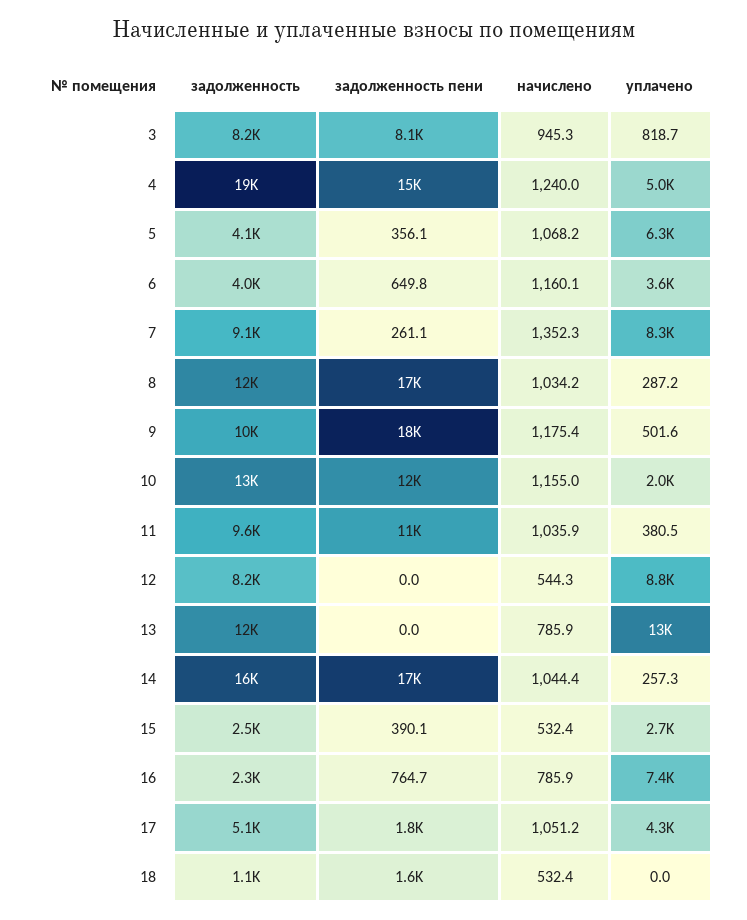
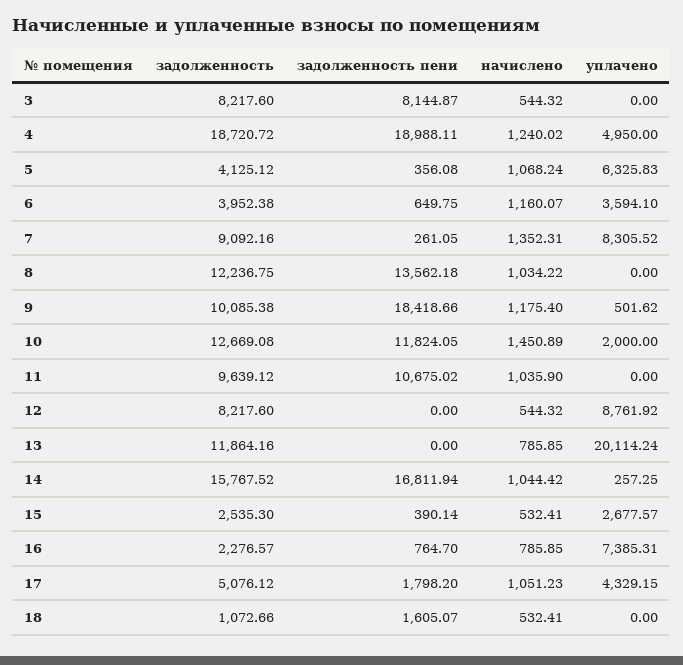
  {
    "задолженность": {
      "3": 8217.6,
      "4": 18720.72,
      "5": 4125.12,
      "6": 3952.38,
      "7": 9092.16,
      "8": 12236.75,
      "9": 10085.38,
      "10": 12669.08,
      "11": 9639.12,
      "12": 8217.6,
      "13": 11864.16,
      "14": 15767.52,
      "15": 2535.3,
      "16": 2276.57,
      "17": 5076.12,
      "18": 1072.66
    },
    "задолженность пени": {
      "3": 8144.87,
-     "4": 15000,
+     "4": 18988.11,
      "5": 356.08,
      "6": 649.75,
      "7": 261.05,
-     "8": 17000,
+     "8": 13562.18,
      "9": 18418.66,
      "10": 11824.05,
      "11": 10675.02,
      "12": 0,
      "13": 0,
      "14": 16811.94,
      "15": 390.14,
      "16": 764.7,
      "17": 1798.2,
      "18": 1605.07
    },
    "начислено": {
-     "3": 945.3,
+     "3": 544.32,
      "4": 1240.02,
      "5": 1068.24,
      "6": 1160.07,
      "7": 1352.31,
      "8": 1034.22,
      "9": 1175.4,
-     "10": 1155,
+     "10": 1450.89,
      "11": 1035.9,
      "12": 544.32,
      "13": 785.85,
      "14": 1044.42,
      "15": 532.41,
      "16": 785.85,
      "17": 1051.23,
      "18": 532.41
    },
    "уплачено": {
-     "3": 818.7,
+     "3": 0,
      "4": 4950,
      "5": 6325.83,
      "6": 3594.1,
      "7": 8305.52,
-     "8": 287.2,
+     "8": 0,
      "9": 501.62,
      "10": 2000,
-     "11": 380.5,
+     "11": 0,
      "12": 8761.92,
-     "13": 13000,
+     "13": 20114.24,
      "14": 257.25,
      "15": 2677.57,
      "16": 7385.31,
      "17": 4329.15,
      "18": 0
    }
  }

